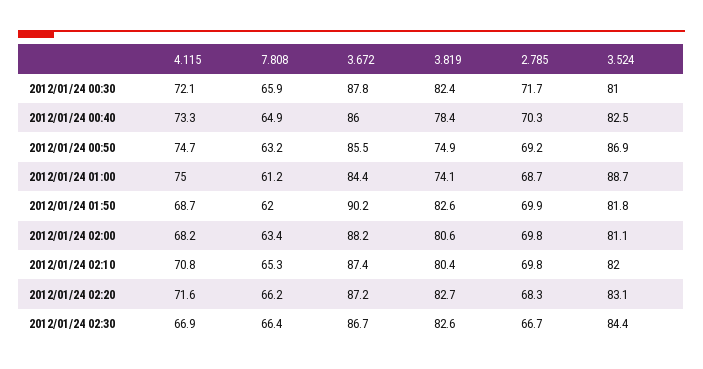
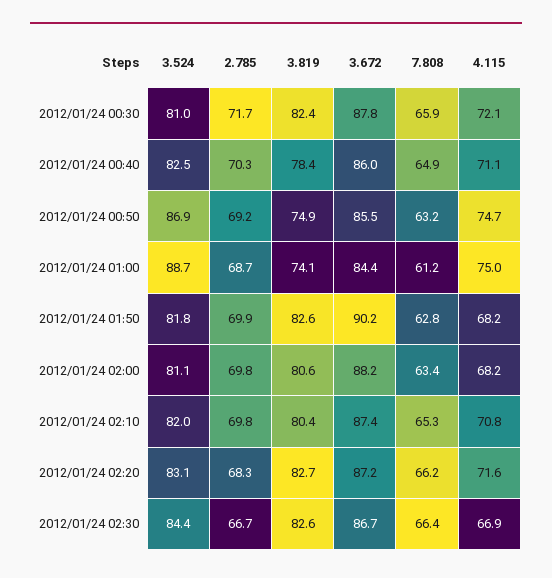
  {
    "4.115": {
      "2012/01/24 00:30": 72.1,
-     "2012/01/24 00:40": 73.3,
+     "2012/01/24 00:40": 71.1,
      "2012/01/24 00:50": 74.7,
      "2012/01/24 01:00": 75,
-     "2012/01/24 01:50": 68.7,
+     "2012/01/24 01:50": 68.2,
      "2012/01/24 02:00": 68.2,
      "2012/01/24 02:10": 70.8,
      "2012/01/24 02:20": 71.6,
      "2012/01/24 02:30": 66.9
    },
    "7.808": {
      "2012/01/24 00:30": 65.9,
      "2012/01/24 00:40": 64.9,
      "2012/01/24 00:50": 63.2,
      "2012/01/24 01:00": 61.2,
-     "2012/01/24 01:50": 62,
+     "2012/01/24 01:50": 62.8,
      "2012/01/24 02:00": 63.4,
      "2012/01/24 02:10": 65.3,
      "2012/01/24 02:20": 66.2,
      "2012/01/24 02:30": 66.4
    },
    "3.672": {
      "2012/01/24 00:30": 87.8,
      "2012/01/24 00:40": 86,
      "2012/01/24 00:50": 85.5,
      "2012/01/24 01:00": 84.4,
      "2012/01/24 01:50": 90.2,
      "2012/01/24 02:00": 88.2,
      "2012/01/24 02:10": 87.4,
      "2012/01/24 02:20": 87.2,
      "2012/01/24 02:30": 86.7
    },
    "3.819": {
      "2012/01/24 00:30": 82.4,
      "2012/01/24 00:40": 78.4,
      "2012/01/24 00:50": 74.9,
      "2012/01/24 01:00": 74.1,
      "2012/01/24 01:50": 82.6,
      "2012/01/24 02:00": 80.6,
      "2012/01/24 02:10": 80.4,
      "2012/01/24 02:20": 82.7,
      "2012/01/24 02:30": 82.6
    },
    "2.785": {
      "2012/01/24 00:30": 71.7,
      "2012/01/24 00:40": 70.3,
      "2012/01/24 00:50": 69.2,
      "2012/01/24 01:00": 68.7,
      "2012/01/24 01:50": 69.9,
      "2012/01/24 02:00": 69.8,
      "2012/01/24 02:10": 69.8,
      "2012/01/24 02:20": 68.3,
      "2012/01/24 02:30": 66.7
    },
    "3.524": {
      "2012/01/24 00:30": 81,
      "2012/01/24 00:40": 82.5,
      "2012/01/24 00:50": 86.9,
      "2012/01/24 01:00": 88.7,
      "2012/01/24 01:50": 81.8,
      "2012/01/24 02:00": 81.1,
      "2012/01/24 02:10": 82,
      "2012/01/24 02:20": 83.1,
      "2012/01/24 02:30": 84.4
    }
  }

